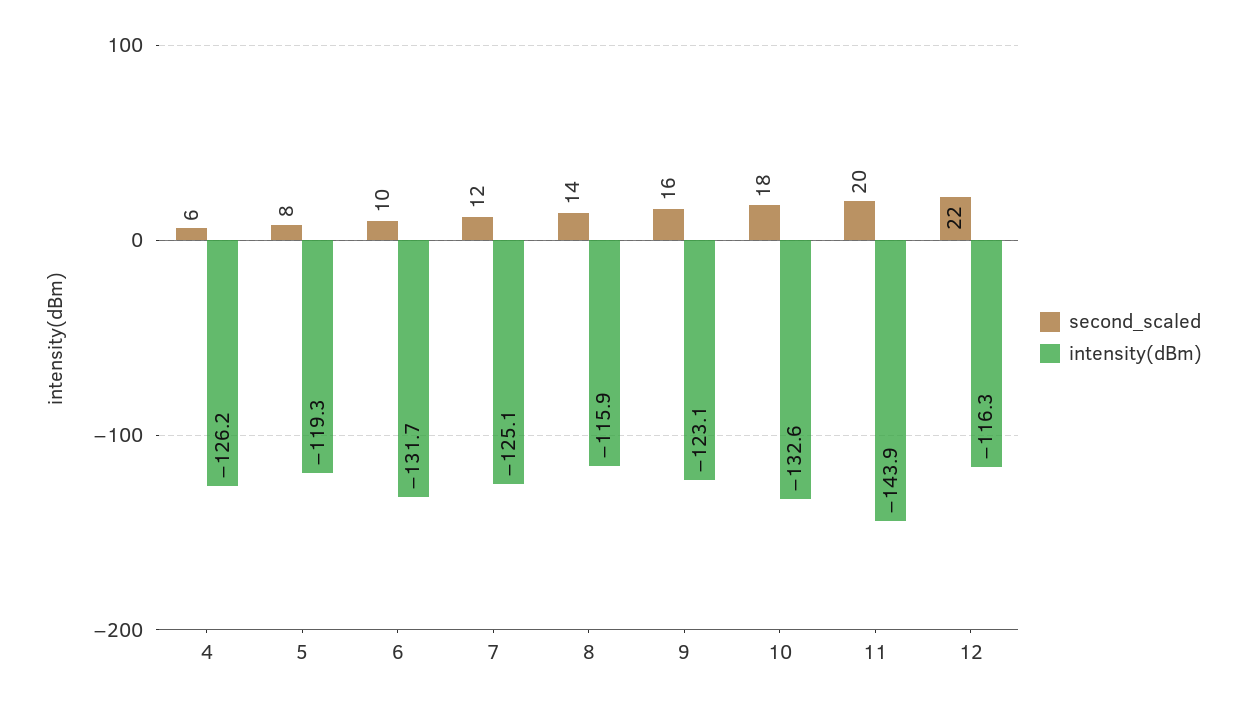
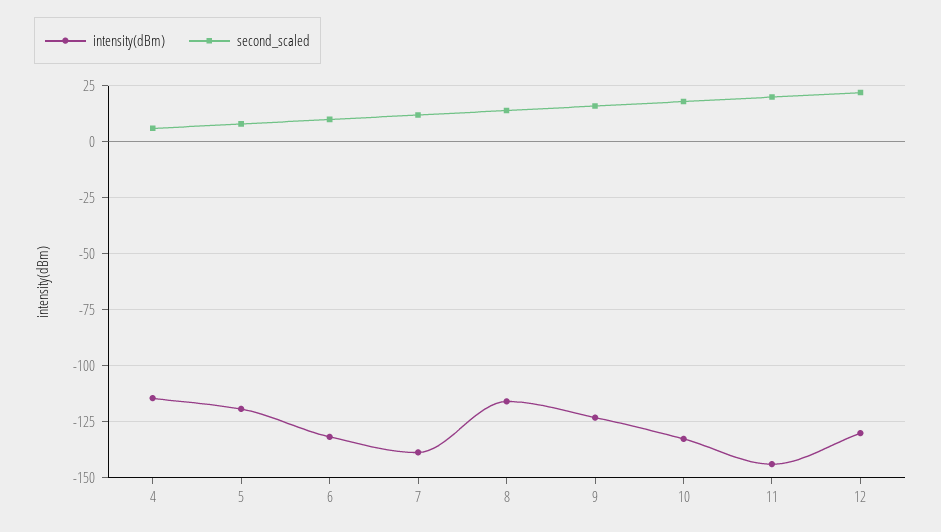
  {
    "second_scaled": {
      "4": 6,
      "5": 8,
      "6": 10,
      "7": 12,
      "8": 14,
      "9": 16,
      "10": 18,
      "11": 20,
      "12": 22
    },
    "intensity(dBm)": {
-     "4": -126.2,
+     "4": -115,
      "5": -119.3,
      "6": -131.7,
-     "7": -125.1,
+     "7": -140,
      "8": -115.9,
      "9": -123.1,
      "10": -132.6,
      "11": -143.9,
-     "12": -116.3
+     "12": -130
    }
  }

